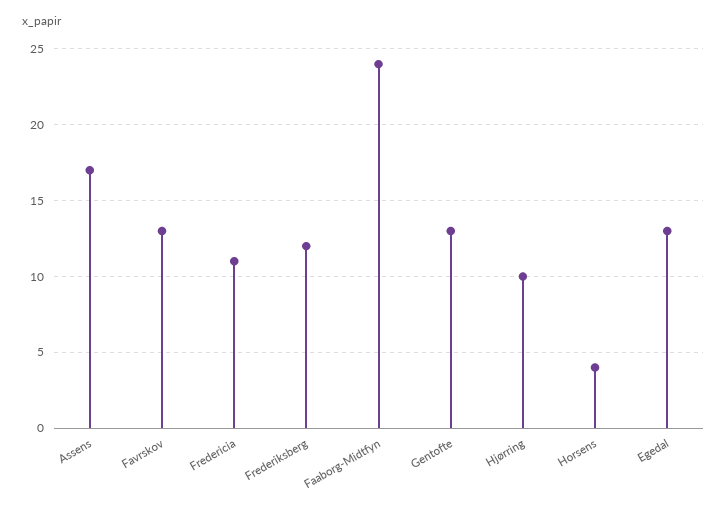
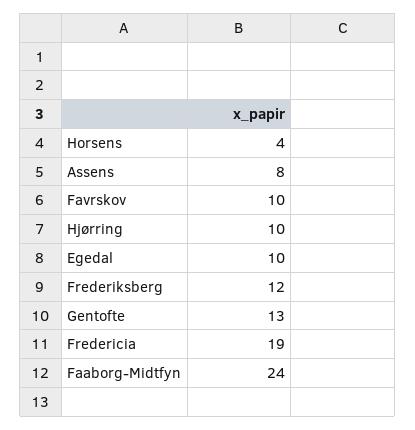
  {
-   "Assens": 17,
+   "Assens": 8,
-   "Favrskov": 13,
+   "Favrskov": 10,
-   "Fredericia": 11,
+   "Fredericia": 19,
    "Frederiksberg": 12,
    "Faaborg-Midtfyn": 24,
    "Gentofte": 13,
    "Hjørring": 10,
    "Horsens": 4,
-   "Egedal": 13
+   "Egedal": 10
  }

